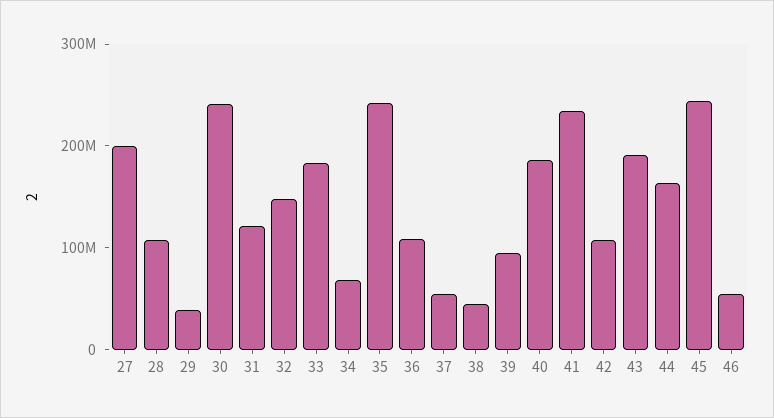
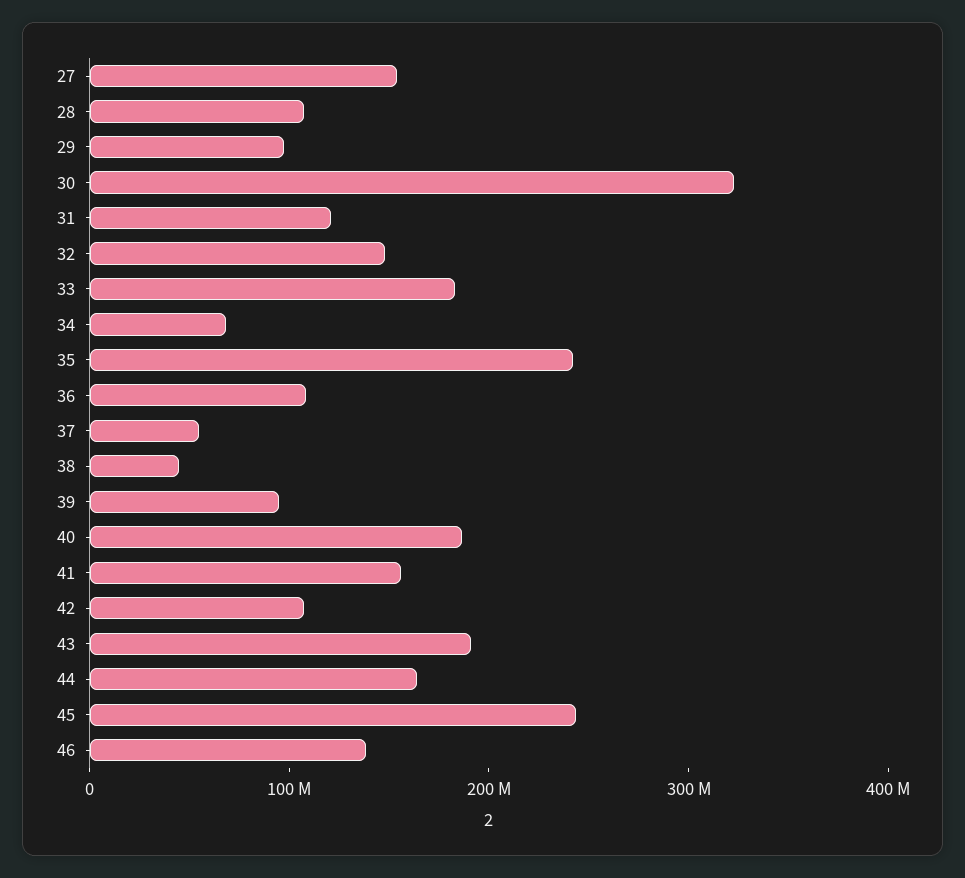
  {
-   "27": 200000000,
+   "27": 160000000,
    "28": 100000000,
-   "29": 40000000,
+   "29": 100000000,
-   "30": 240000000,
+   "30": 320000000,
    "31": 120000000,
    "32": 140000000,
    "33": 180000000,
    "34": 60000000,
    "35": 240000000,
    "36": 100000000,
    "37": 60000000,
    "38": 40000000,
    "39": 100000000,
    "40": 180000000,
-   "41": 240000000,
+   "41": 160000000,
    "42": 100000000,
    "43": 200000000,
    "44": 160000000,
    "45": 240000000,
-   "46": 60000000
+   "46": 140000000
  }

